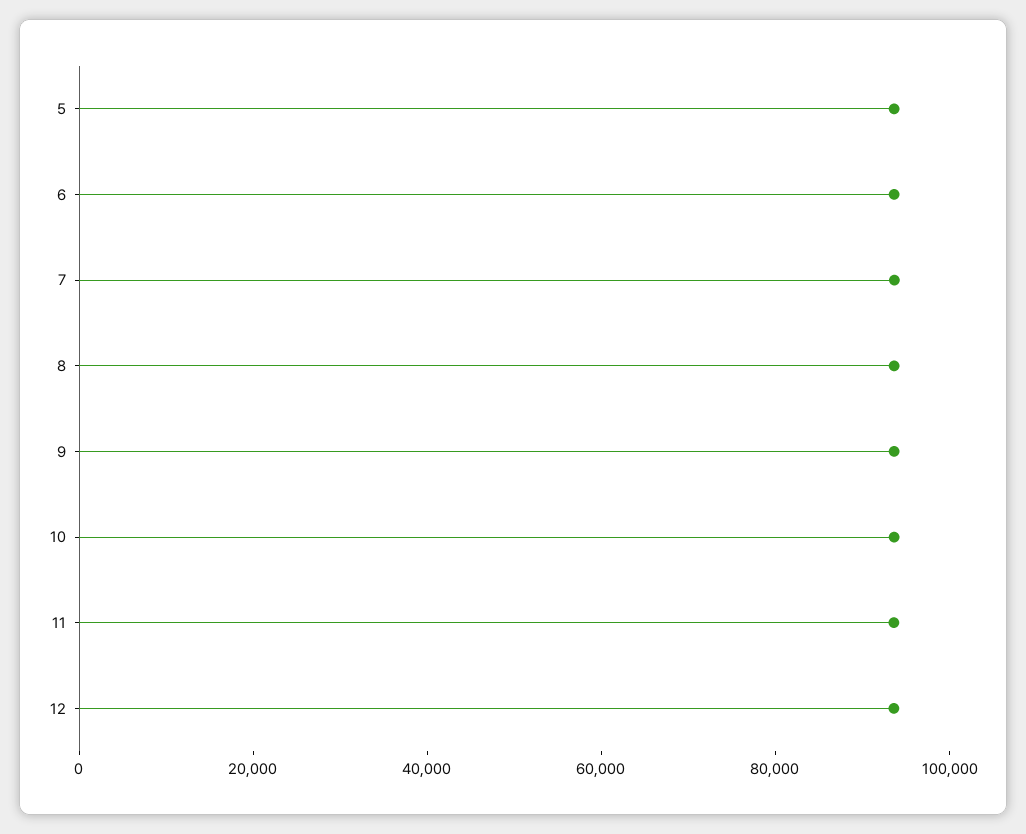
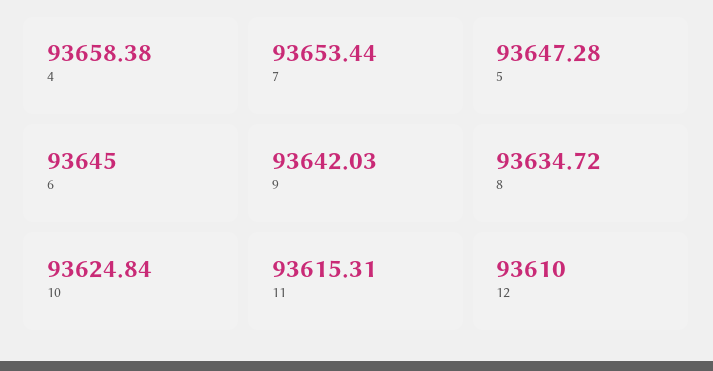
  {
    "5": 93647.28,
    "6": 93645,
    "7": 93653.44,
    "8": 93634.72,
    "9": 93642.03,
    "10": 93624.84,
    "11": 93615.31,
-   "12": 93610
+   "12": 93610,
+   "4": 93658.38
  }

